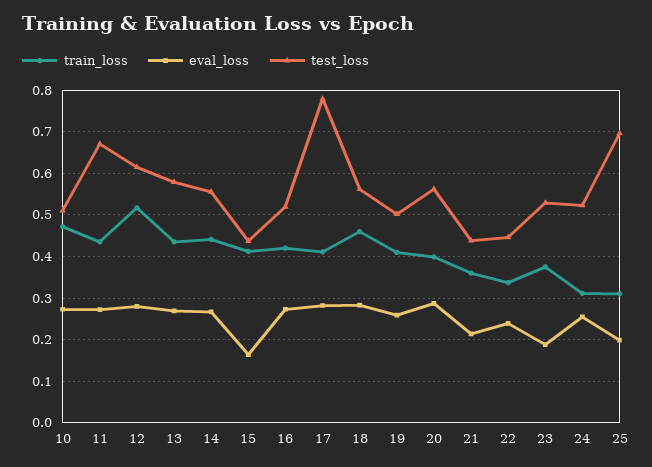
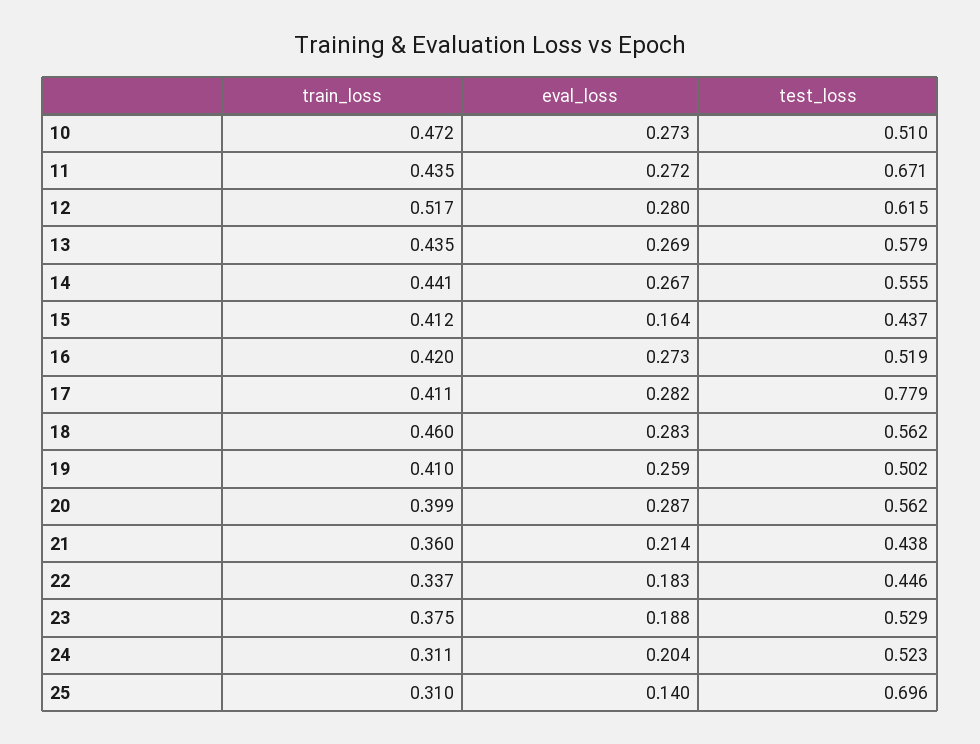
  {
    "train_loss": {
      "10": 0.472,
      "11": 0.435,
      "12": 0.517,
      "13": 0.435,
      "14": 0.441,
      "15": 0.412,
      "16": 0.42,
      "17": 0.411,
      "18": 0.46,
      "19": 0.41,
      "20": 0.399,
      "21": 0.36,
      "22": 0.337,
      "23": 0.375,
      "24": 0.311,
      "25": 0.31
    },
    "eval_loss": {
      "10": 0.273,
      "11": 0.272,
      "12": 0.28,
      "13": 0.269,
      "14": 0.267,
      "15": 0.164,
      "16": 0.273,
      "17": 0.282,
      "18": 0.283,
      "19": 0.259,
      "20": 0.287,
      "21": 0.214,
-     "22": 0.24,
+     "22": 0.183,
      "23": 0.188,
-     "24": 0.26,
+     "24": 0.204,
-     "25": 0.2
+     "25": 0.14
    },
    "test_loss": {
      "10": 0.51,
      "11": 0.671,
      "12": 0.615,
      "13": 0.579,
      "14": 0.555,
      "15": 0.437,
      "16": 0.519,
      "17": 0.779,
      "18": 0.562,
      "19": 0.502,
      "20": 0.562,
      "21": 0.438,
      "22": 0.446,
      "23": 0.529,
      "24": 0.523,
      "25": 0.696
    }
  }

